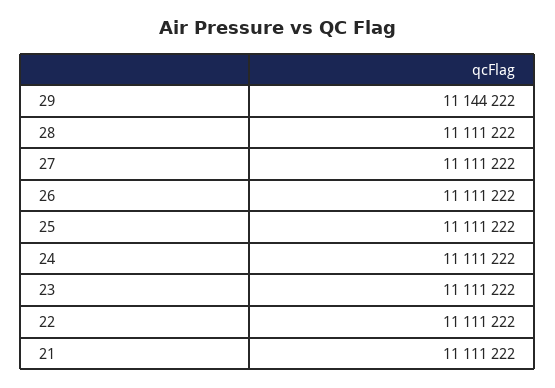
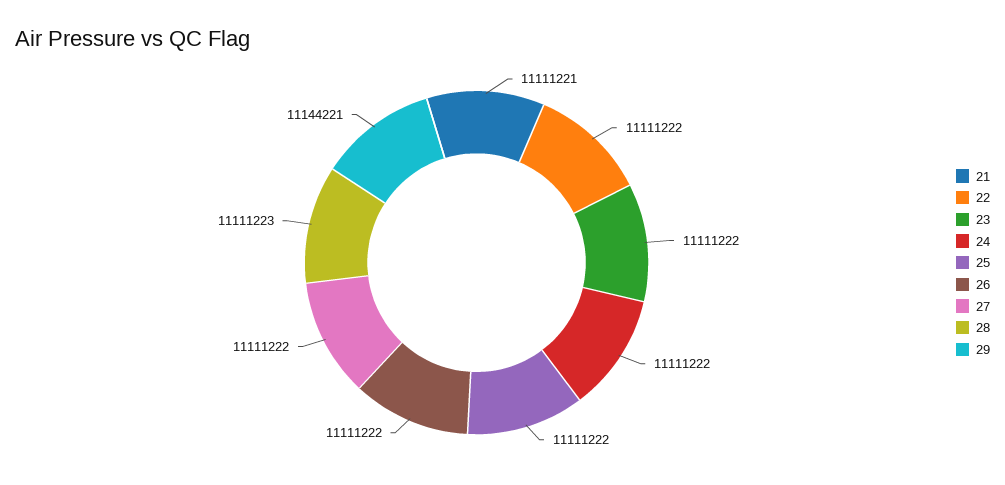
  {
-   "29": 11144222,
+   "29": 11144221,
-   "28": 11111222,
+   "28": 11111223,
    "27": 11111222,
    "26": 11111222,
    "25": 11111222,
    "24": 11111222,
    "23": 11111222,
    "22": 11111222,
-   "21": 11111222
+   "21": 11111221
  }

